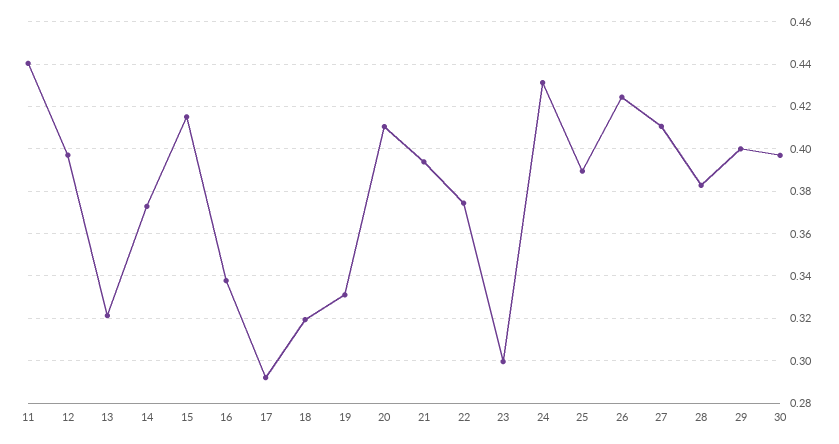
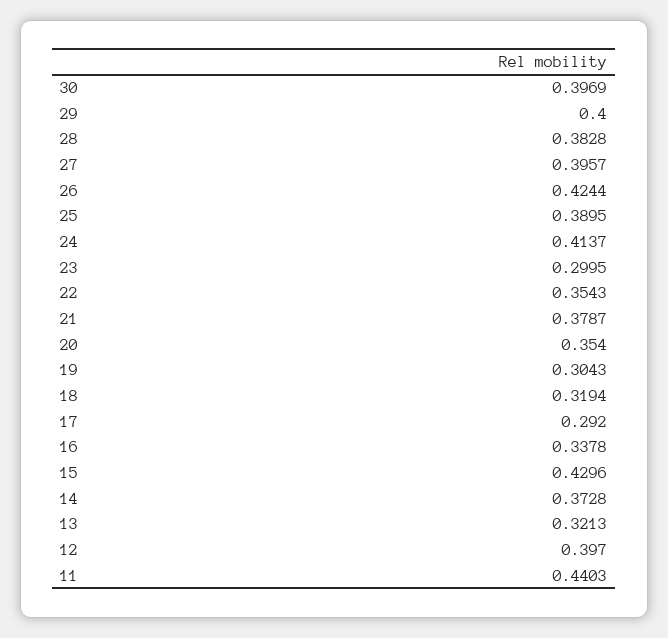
  {
    "11": 0.4403,
    "12": 0.397,
    "13": 0.3213,
    "14": 0.3728,
-   "15": 0.415,
+   "15": 0.4296,
    "16": 0.3378,
    "17": 0.292,
    "18": 0.3194,
-   "19": 0.33,
+   "19": 0.3043,
-   "20": 0.41,
+   "20": 0.354,
-   "21": 0.395,
+   "21": 0.3787,
-   "22": 0.375,
+   "22": 0.3543,
    "23": 0.2995,
-   "24": 0.43,
+   "24": 0.4137,
    "25": 0.3895,
    "26": 0.4244,
-   "27": 0.41,
+   "27": 0.3957,
    "28": 0.3828,
    "29": 0.4,
    "30": 0.3969
  }

